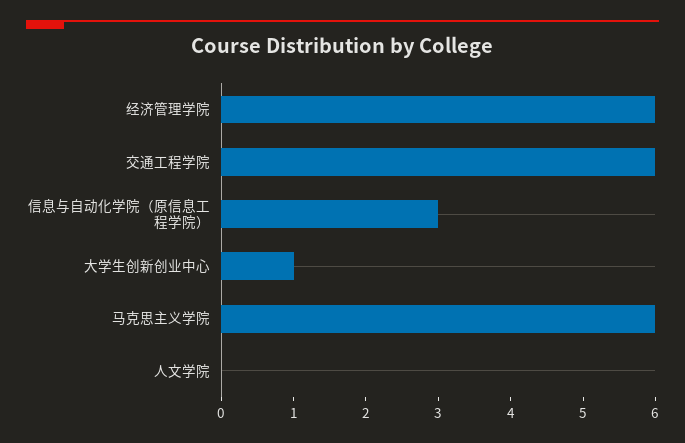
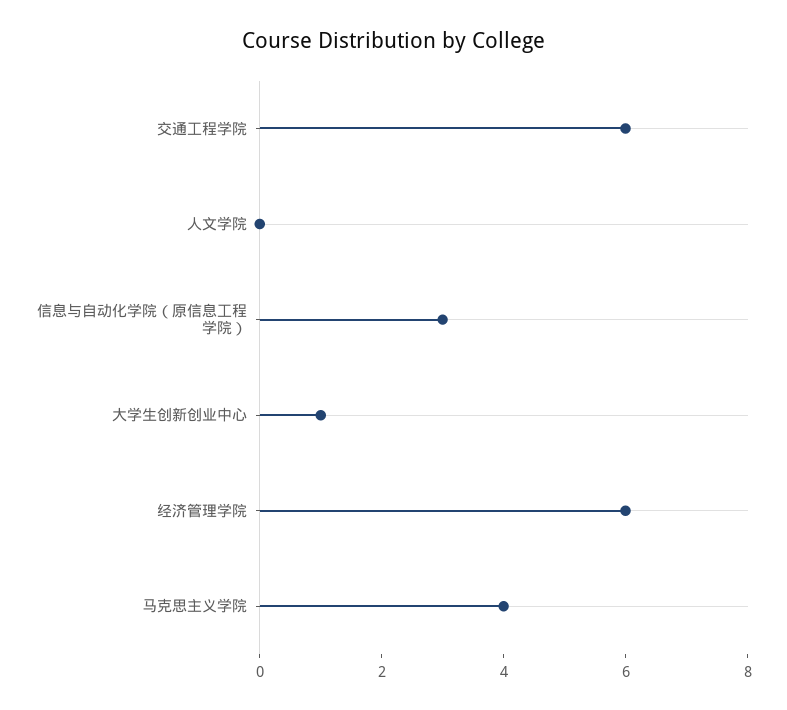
  {
    "经济管理学院": 6,
    "交通工程学院": 6,
    "信息与自动化学院（原信息工程学院）": 3,
    "大学生创新创业中心": 1,
-   "马克思主义学院": 6,
+   "马克思主义学院": 4,
    "人文学院": 0
  }

